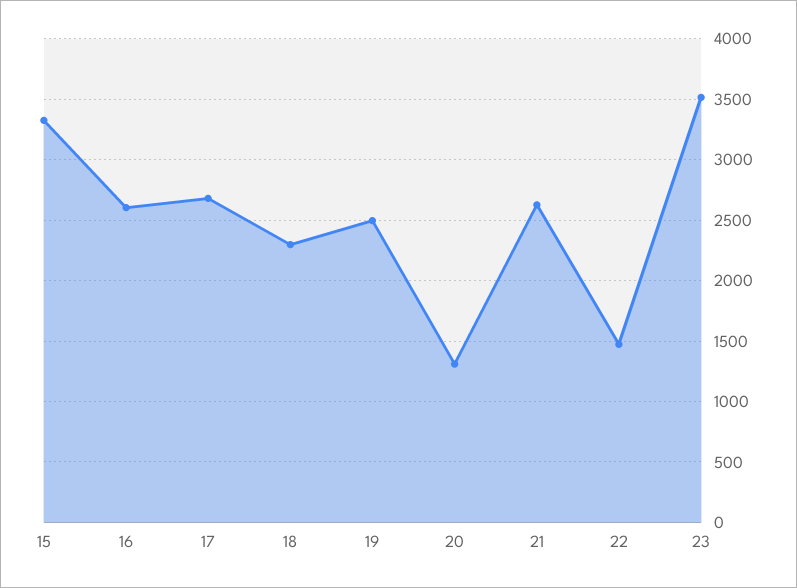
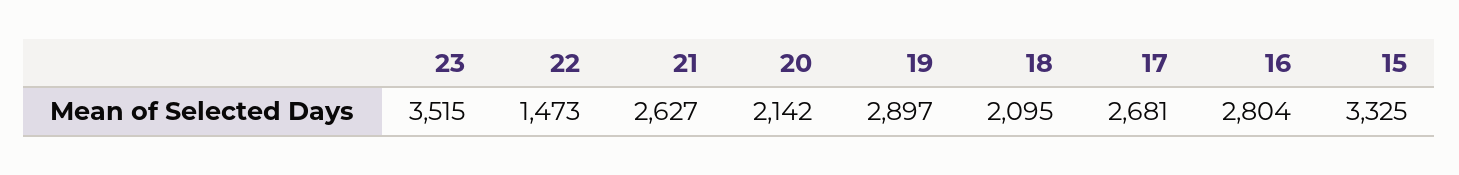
  {
    "15": 3325,
-   "16": 2600,
+   "16": 2804,
    "17": 2681,
-   "18": 2300,
+   "18": 2095,
-   "19": 2500,
+   "19": 2897,
-   "20": 1300,
+   "20": 2142,
    "21": 2627,
    "22": 1473,
    "23": 3515
  }

